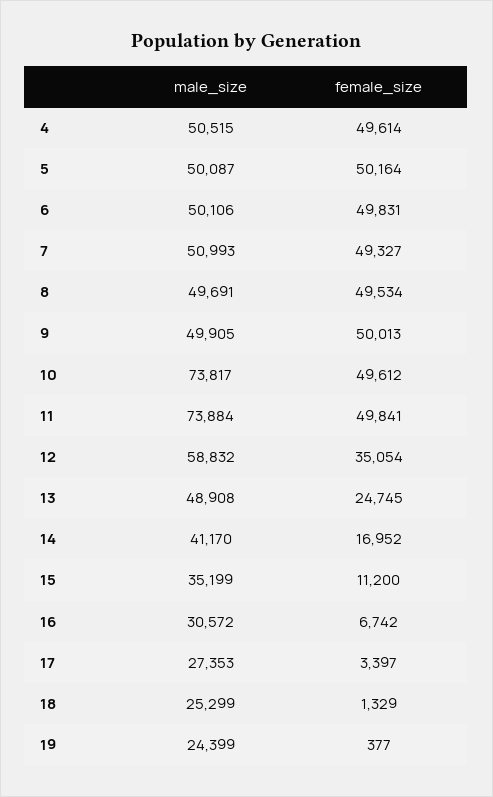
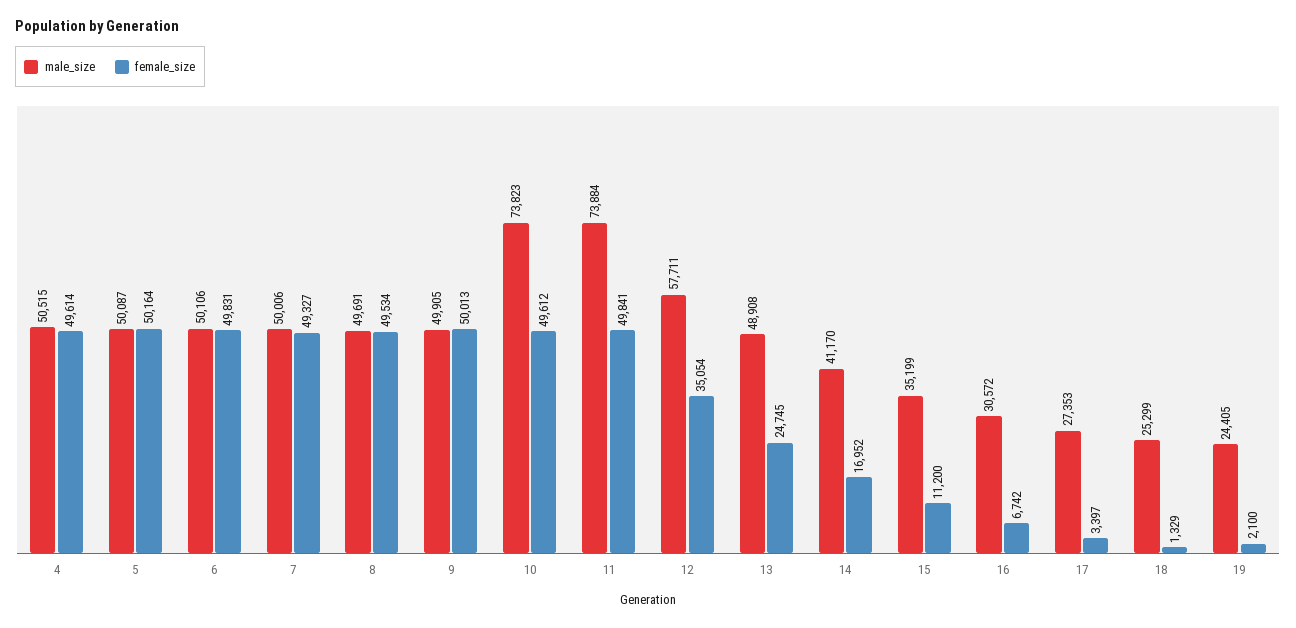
  {
    "male_size": {
      "4": 50515,
      "5": 50087,
      "6": 50106,
-     "7": 50993,
+     "7": 50006,
      "8": 49691,
      "9": 49905,
-     "10": 73817,
+     "10": 73823,
      "11": 73884,
-     "12": 58832,
+     "12": 57711,
      "13": 48908,
      "14": 41170,
      "15": 35199,
      "16": 30572,
      "17": 27353,
      "18": 25299,
-     "19": 24399
+     "19": 24405
    },
    "female_size": {
      "4": 49614,
      "5": 50164,
      "6": 49831,
      "7": 49327,
      "8": 49534,
      "9": 50013,
      "10": 49612,
      "11": 49841,
      "12": 35054,
      "13": 24745,
      "14": 16952,
      "15": 11200,
      "16": 6742,
      "17": 3397,
      "18": 1329,
-     "19": 377
+     "19": 2100
    }
  }

